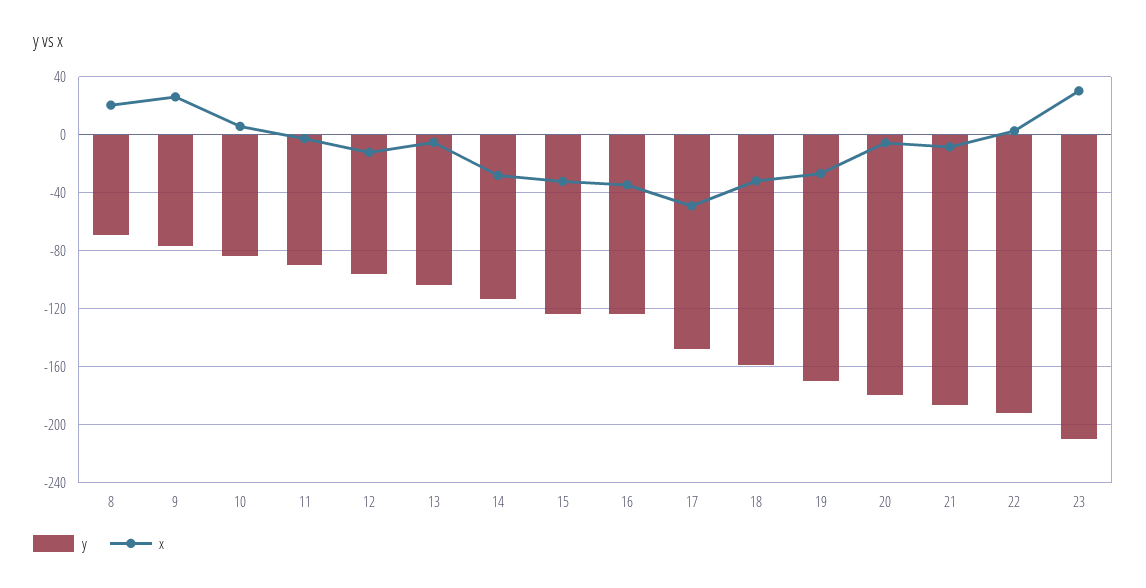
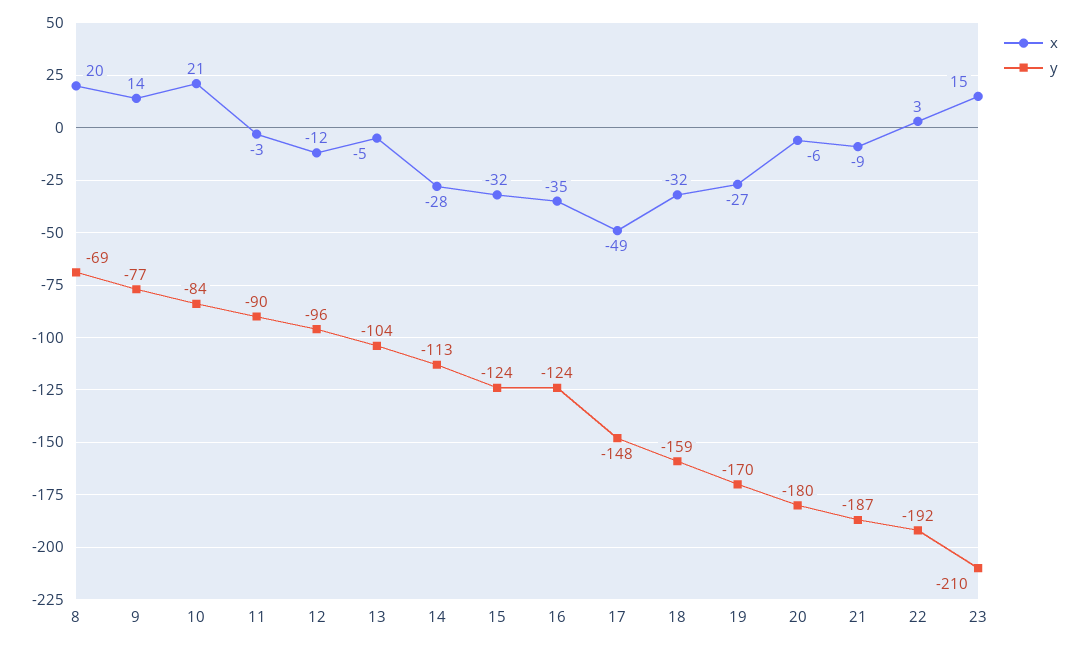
  {
    "y": {
      "8": -69,
      "9": -77,
      "10": -84,
      "11": -90,
      "12": -96,
      "13": -104,
      "14": -113,
      "15": -124,
      "16": -124,
      "17": -148,
      "18": -159,
      "19": -170,
      "20": -180,
      "21": -187,
      "22": -192,
      "23": -210
    },
    "x": {
      "8": 20,
-     "9": 25,
+     "9": 14,
-     "10": 5,
+     "10": 21,
      "11": -3,
      "12": -12,
      "13": -5,
      "14": -28,
      "15": -32,
      "16": -35,
      "17": -49,
      "18": -32,
      "19": -27,
      "20": -6,
      "21": -9,
      "22": 3,
-     "23": 30
+     "23": 15
    }
  }

